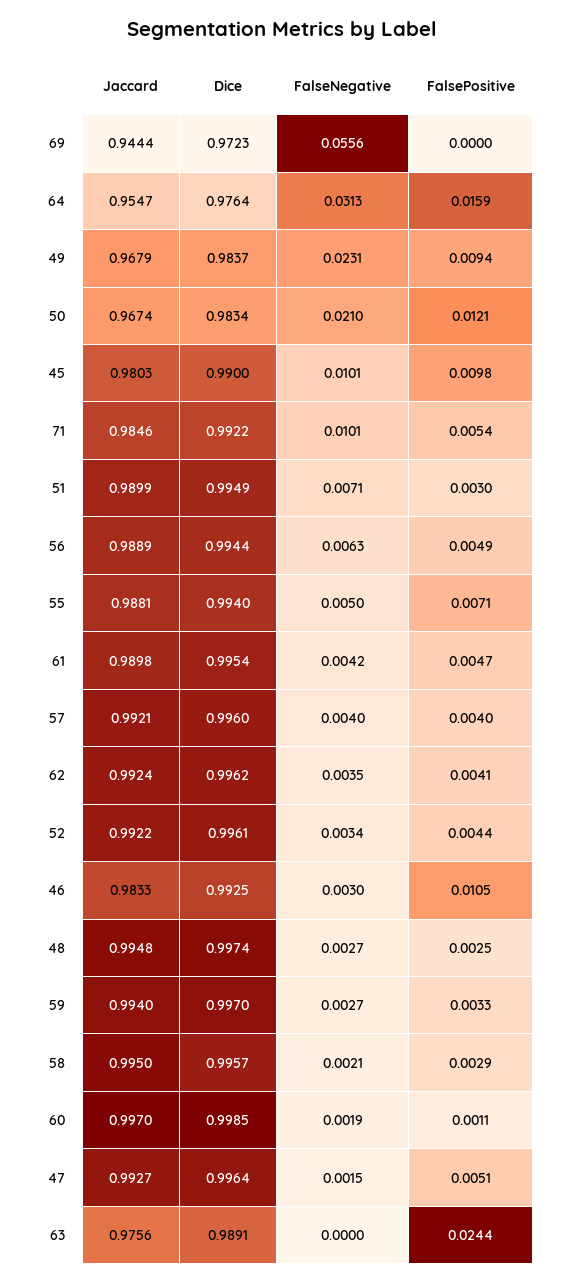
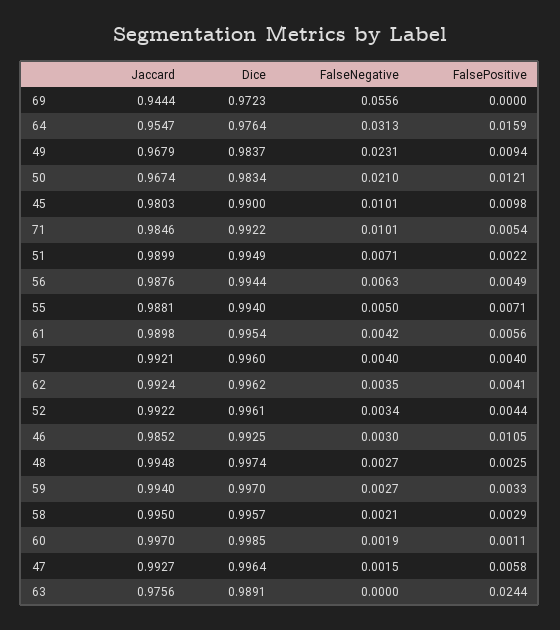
  {
    "Jaccard": {
      "69": 0.9444,
      "64": 0.9547,
      "49": 0.9679,
      "50": 0.9674,
      "45": 0.9803,
      "71": 0.9846,
      "51": 0.9899,
-     "56": 0.9889,
+     "56": 0.9876,
      "55": 0.9881,
      "61": 0.9898,
      "57": 0.9921,
      "62": 0.9924,
      "52": 0.9922,
-     "46": 0.9833,
+     "46": 0.9852,
      "48": 0.9948,
      "59": 0.994,
      "58": 0.995,
      "60": 0.997,
      "47": 0.9927,
      "63": 0.9756
    },
    "Dice": {
      "69": 0.9723,
      "64": 0.9764,
      "49": 0.9837,
      "50": 0.9834,
      "45": 0.99,
      "71": 0.9922,
      "51": 0.9949,
      "56": 0.9944,
      "55": 0.994,
      "61": 0.9954,
      "57": 0.996,
      "62": 0.9962,
      "52": 0.9961,
      "46": 0.9925,
      "48": 0.9974,
      "59": 0.997,
      "58": 0.9957,
      "60": 0.9985,
      "47": 0.9964,
      "63": 0.9891
    },
    "FalseNegative": {
      "69": 0.0556,
      "64": 0.0313,
      "49": 0.0231,
      "50": 0.021,
      "45": 0.0101,
      "71": 0.0101,
      "51": 0.0071,
      "56": 0.0063,
      "55": 0.005,
      "61": 0.0042,
      "57": 0.004,
      "62": 0.0035,
      "52": 0.0034,
      "46": 0.003,
      "48": 0.0027,
      "59": 0.0027,
      "58": 0.0021,
      "60": 0.0019,
      "47": 0.0015,
      "63": 0
    },
    "FalsePositive": {
      "69": 0,
      "64": 0.0159,
      "49": 0.0094,
      "50": 0.0121,
      "45": 0.0098,
      "71": 0.0054,
-     "51": 0.003,
+     "51": 0.0022,
      "56": 0.0049,
      "55": 0.0071,
-     "61": 0.0047,
+     "61": 0.0056,
      "57": 0.004,
      "62": 0.0041,
      "52": 0.0044,
      "46": 0.0105,
      "48": 0.0025,
      "59": 0.0033,
      "58": 0.0029,
      "60": 0.0011,
-     "47": 0.0051,
+     "47": 0.0058,
      "63": 0.0244
    }
  }

